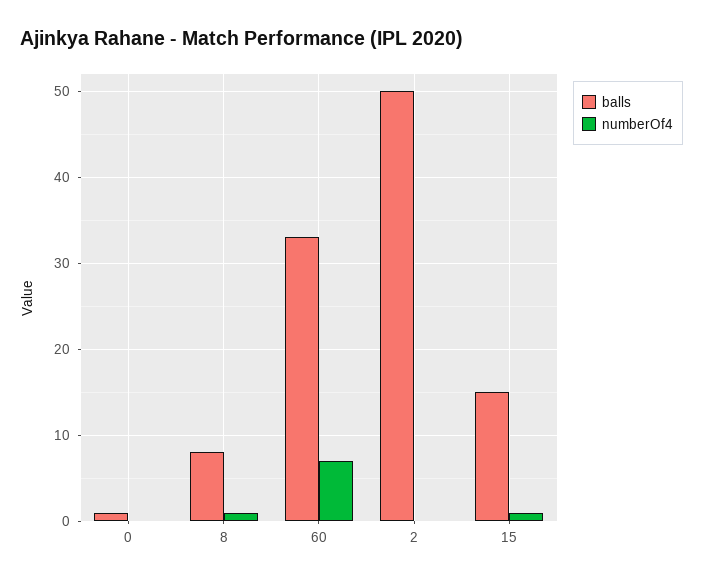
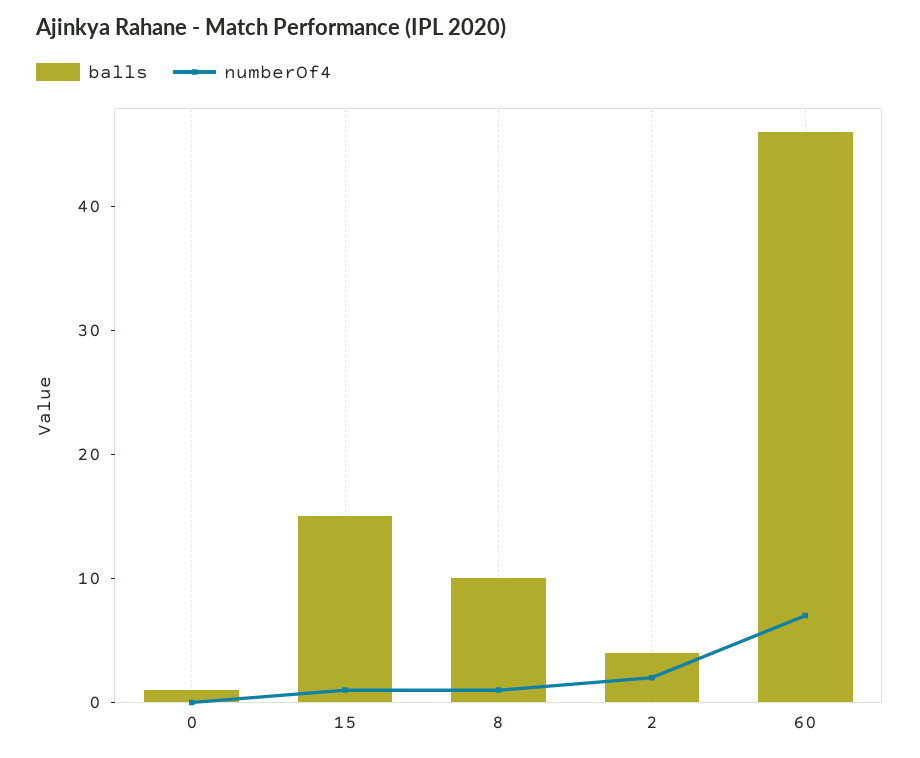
  {
    "balls": {
      "0": 1,
-     "8": 8,
+     "8": 10,
-     "60": 33,
+     "60": 46,
-     "2": 50,
+     "2": 4,
      "15": 15
    },
    "numberOf4": {
      "0": 0,
      "8": 1,
      "60": 7,
-     "2": 0,
+     "2": 2,
      "15": 1
    }
  }

